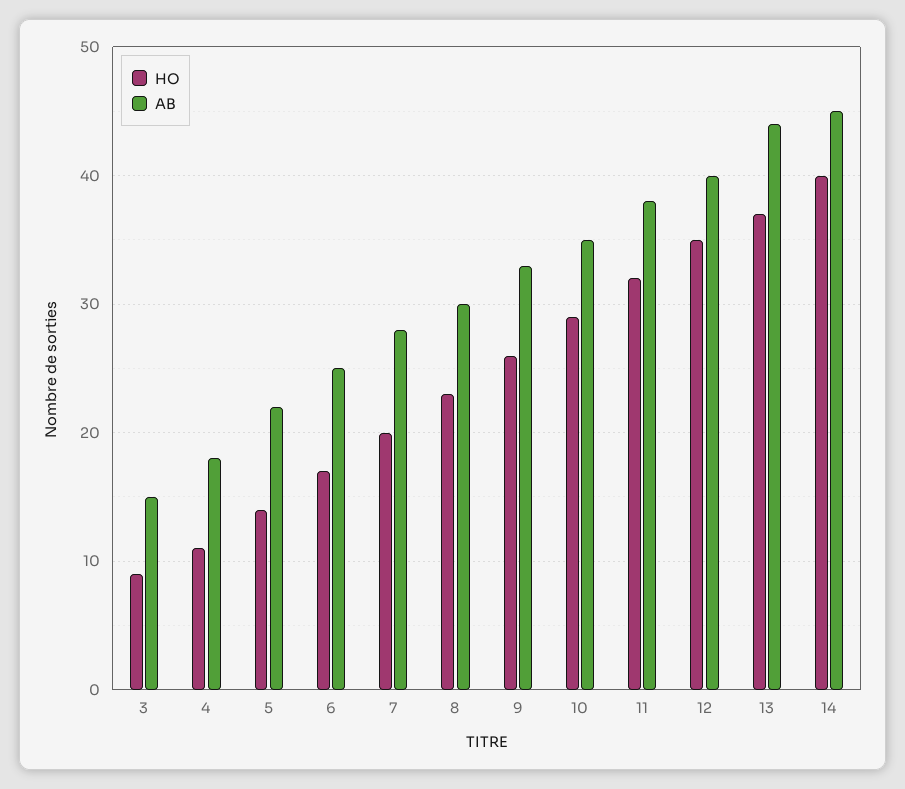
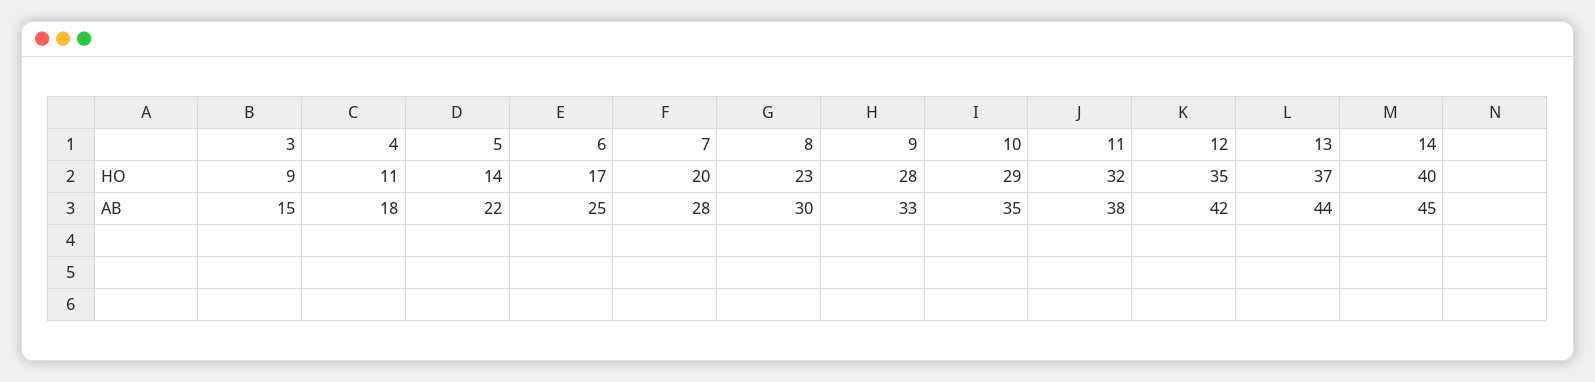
  {
    "HO": {
      "3": 9,
      "4": 11,
      "5": 14,
      "6": 17,
      "7": 20,
      "8": 23,
-     "9": 26,
+     "9": 28,
      "10": 29,
      "11": 32,
      "12": 35,
      "13": 37,
      "14": 40
    },
    "AB": {
      "3": 15,
      "4": 18,
      "5": 22,
      "6": 25,
      "7": 28,
      "8": 30,
      "9": 33,
      "10": 35,
      "11": 38,
-     "12": 40,
+     "12": 42,
      "13": 44,
      "14": 45
    }
  }

